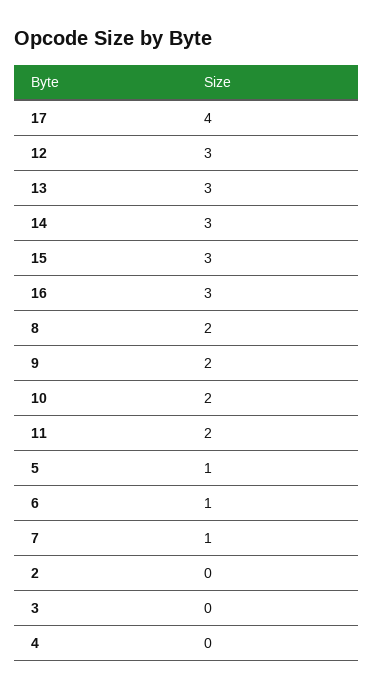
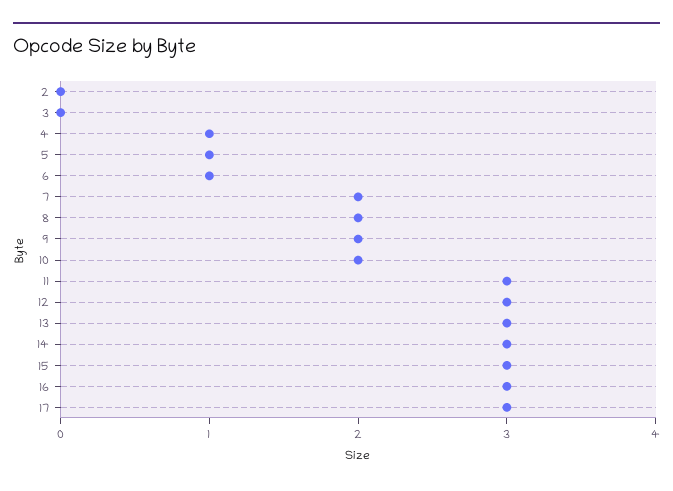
  {
-   "17": 4,
+   "17": 3,
    "12": 3,
    "13": 3,
    "14": 3,
    "15": 3,
    "16": 3,
    "8": 2,
    "9": 2,
    "10": 2,
-   "11": 2,
+   "11": 3,
    "5": 1,
    "6": 1,
-   "7": 1,
+   "7": 2,
    "2": 0,
    "3": 0,
-   "4": 0
+   "4": 1
  }

